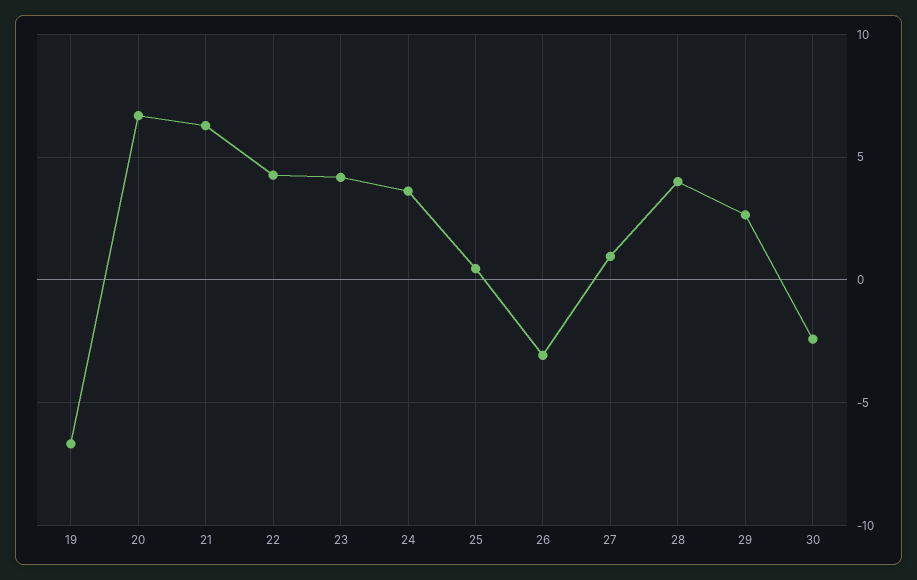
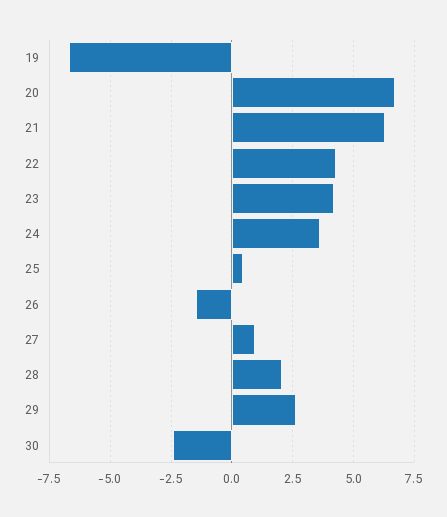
  {
    "19": -6.75,
    "20": 6.75,
    "21": 6.25,
    "22": 4.25,
    "23": 4.25,
    "24": 3.5,
    "25": 0.5,
-   "26": -3,
+   "26": -1.5,
    "27": 1,
-   "28": 4,
+   "28": 2,
    "29": 2.75,
    "30": -2.5
  }

